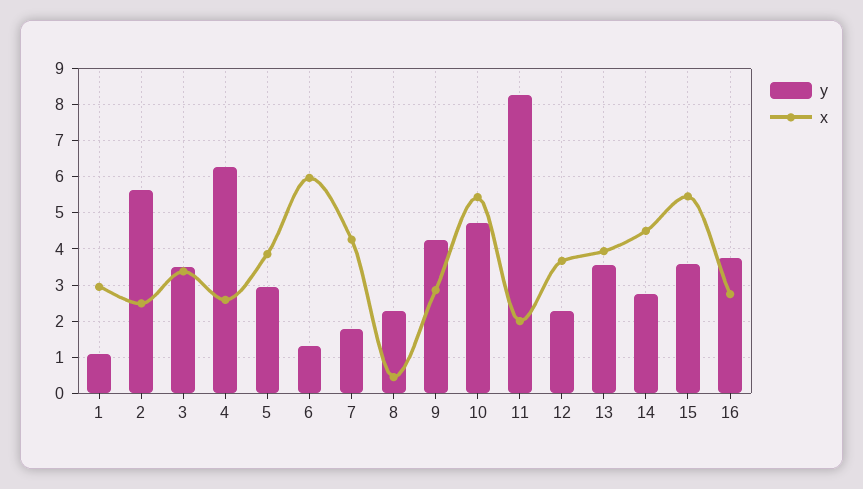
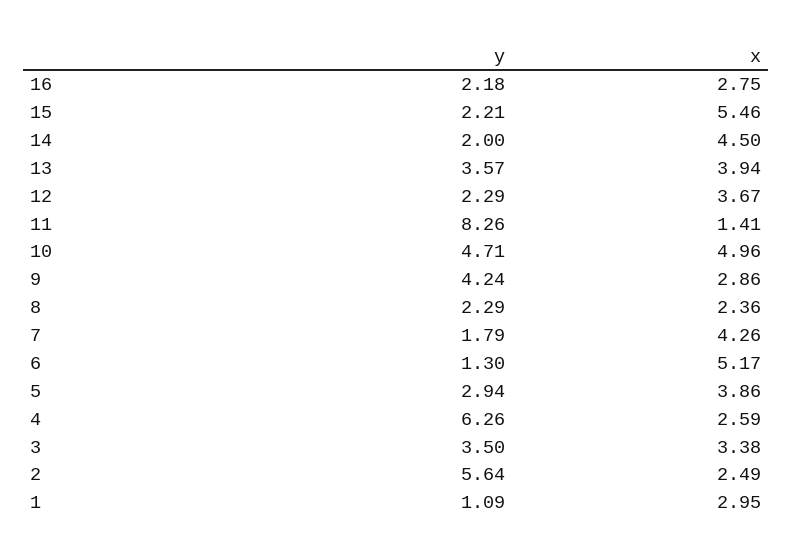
  {
    "y": {
      "1": 1.09,
      "2": 5.64,
      "3": 3.5,
      "4": 6.26,
      "5": 2.94,
      "6": 1.3,
      "7": 1.79,
      "8": 2.29,
      "9": 4.24,
      "10": 4.71,
      "11": 8.26,
      "12": 2.29,
      "13": 3.57,
-     "14": 2.8,
+     "14": 2,
-     "15": 3.6,
+     "15": 2.21,
-     "16": 3.8
+     "16": 2.18
    },
    "x": {
      "1": 2.95,
      "2": 2.49,
      "3": 3.38,
      "4": 2.59,
      "5": 3.86,
-     "6": 6,
+     "6": 5.17,
      "7": 4.26,
-     "8": 0.4,
+     "8": 2.36,
      "9": 2.86,
-     "10": 5.4,
+     "10": 4.96,
-     "11": 2,
+     "11": 1.41,
      "12": 3.67,
      "13": 3.94,
      "14": 4.5,
      "15": 5.46,
      "16": 2.75
    }
  }

